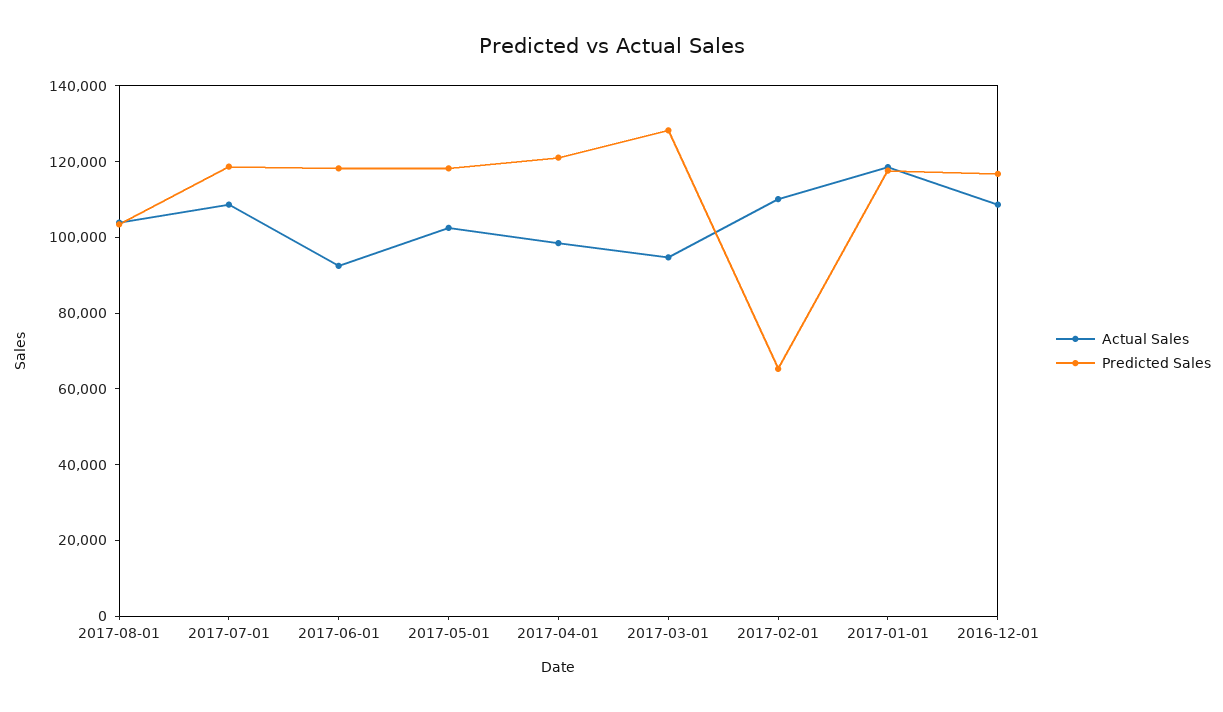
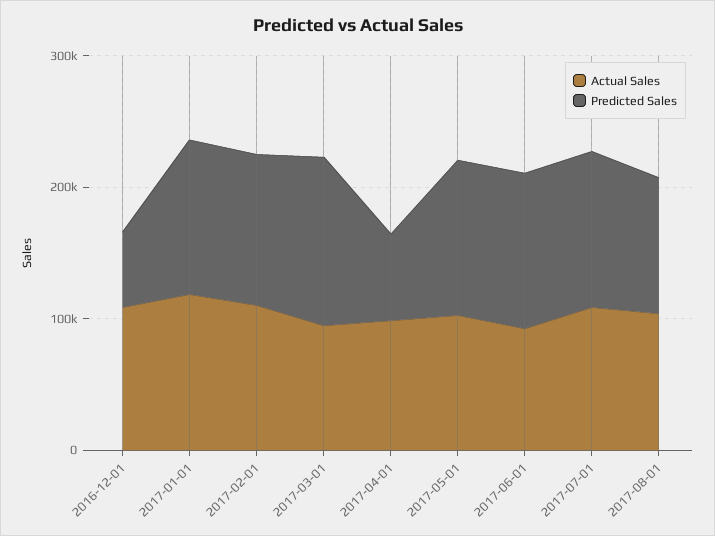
  {
    "Actual Sales": {
      "2017-08-01": 105000,
      "2017-07-01": 110000,
      "2017-06-01": 90000,
      "2017-05-01": 100000,
      "2017-04-01": 100000,
      "2017-03-01": 95000,
      "2017-02-01": 110000,
      "2017-01-01": 120000,
      "2016-12-01": 110000
    },
    "Predicted Sales": {
      "2017-08-01": 105000,
      "2017-07-01": 120000,
      "2017-06-01": 120000,
      "2017-05-01": 120000,
-     "2017-04-01": 120000,
+     "2017-04-01": 60000,
      "2017-03-01": 130000,
-     "2017-02-01": 65000,
+     "2017-02-01": 120000,
      "2017-01-01": 120000,
-     "2016-12-01": 115000
+     "2016-12-01": 60000
    }
  }

